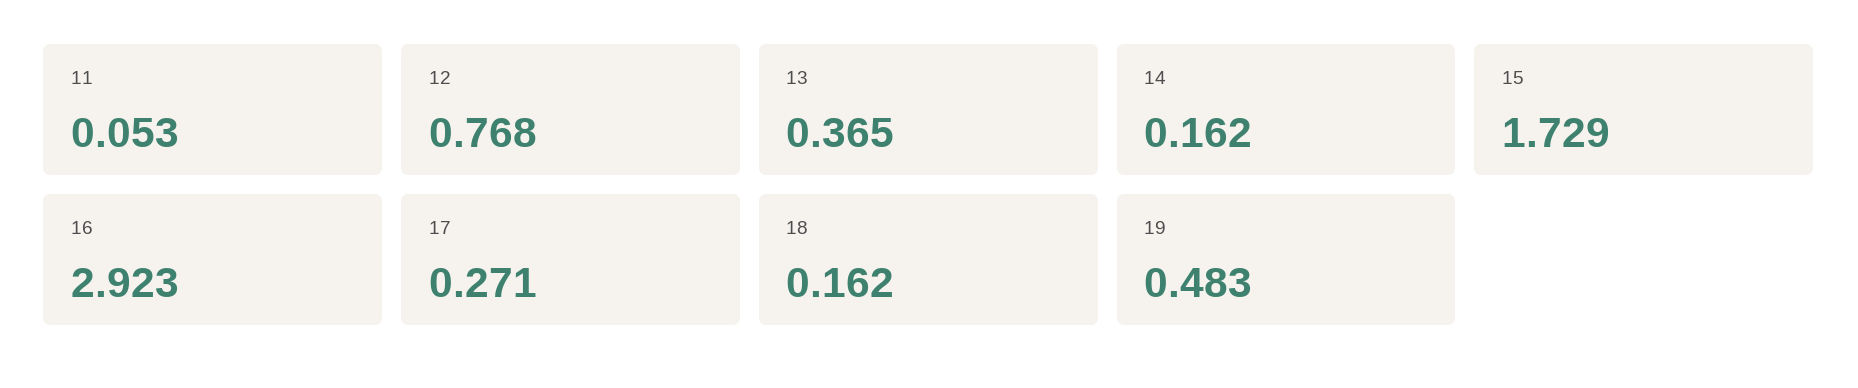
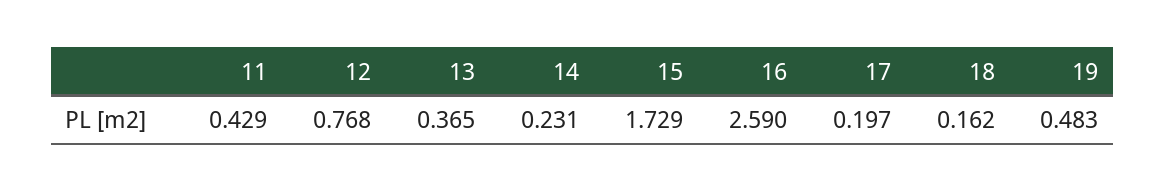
  {
-   "11": 0.053,
+   "11": 0.429,
    "12": 0.768,
    "13": 0.365,
-   "14": 0.162,
+   "14": 0.231,
    "15": 1.729,
-   "16": 2.923,
+   "16": 2.59,
-   "17": 0.271,
+   "17": 0.197,
    "18": 0.162,
    "19": 0.483
  }

